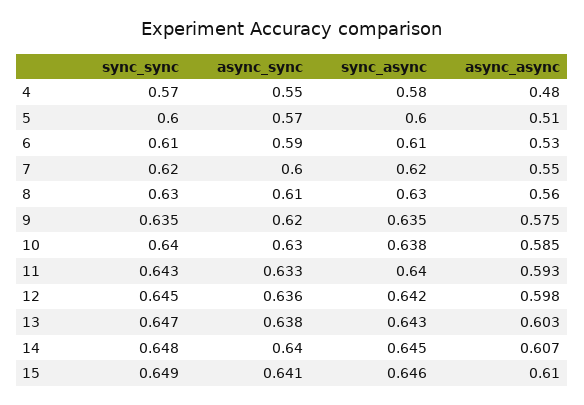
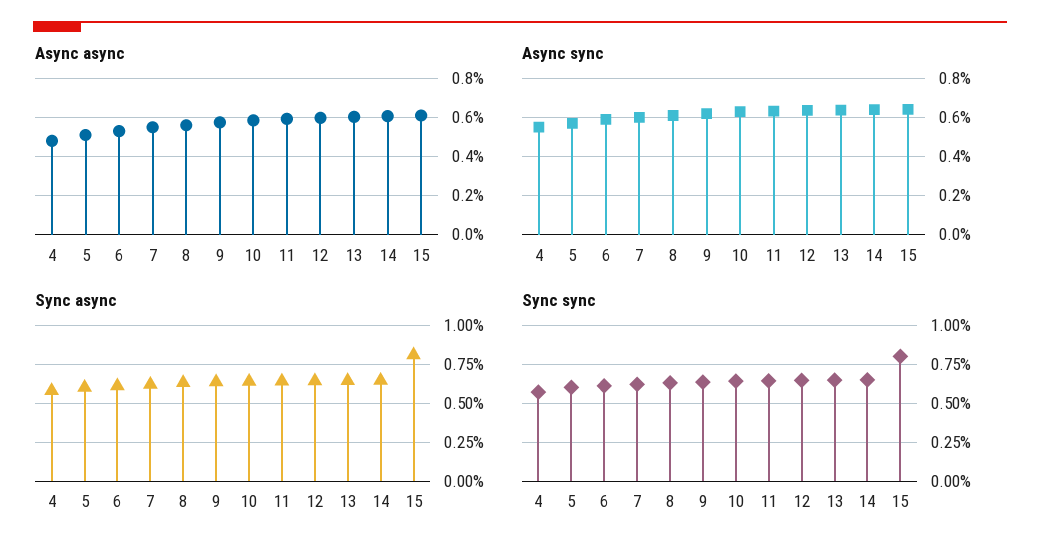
  {
    "sync_sync": {
      "4": 0.57,
      "5": 0.6,
      "6": 0.61,
      "7": 0.62,
      "8": 0.63,
      "9": 0.635,
      "10": 0.64,
      "11": 0.643,
      "12": 0.645,
      "13": 0.647,
      "14": 0.648,
-     "15": 0.649
+     "15": 0.8
    },
    "async_sync": {
      "4": 0.55,
      "5": 0.57,
      "6": 0.59,
      "7": 0.6,
      "8": 0.61,
      "9": 0.62,
      "10": 0.63,
      "11": 0.633,
      "12": 0.636,
      "13": 0.638,
      "14": 0.64,
      "15": 0.641
    },
    "sync_async": {
      "4": 0.58,
      "5": 0.6,
      "6": 0.61,
      "7": 0.62,
      "8": 0.63,
      "9": 0.635,
      "10": 0.638,
      "11": 0.64,
      "12": 0.642,
      "13": 0.643,
      "14": 0.645,
-     "15": 0.646
+     "15": 0.8
    },
    "async_async": {
      "4": 0.48,
      "5": 0.51,
      "6": 0.53,
      "7": 0.55,
      "8": 0.56,
      "9": 0.575,
      "10": 0.585,
      "11": 0.593,
      "12": 0.598,
      "13": 0.603,
      "14": 0.607,
      "15": 0.61
    }
  }

